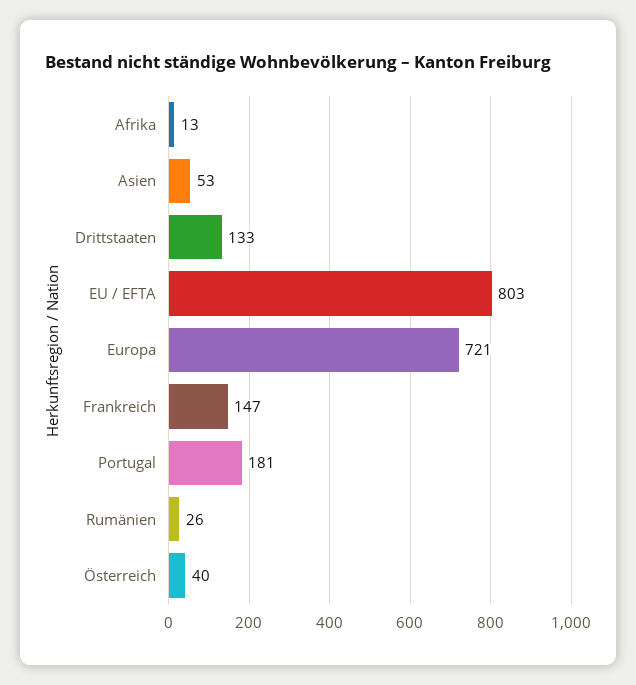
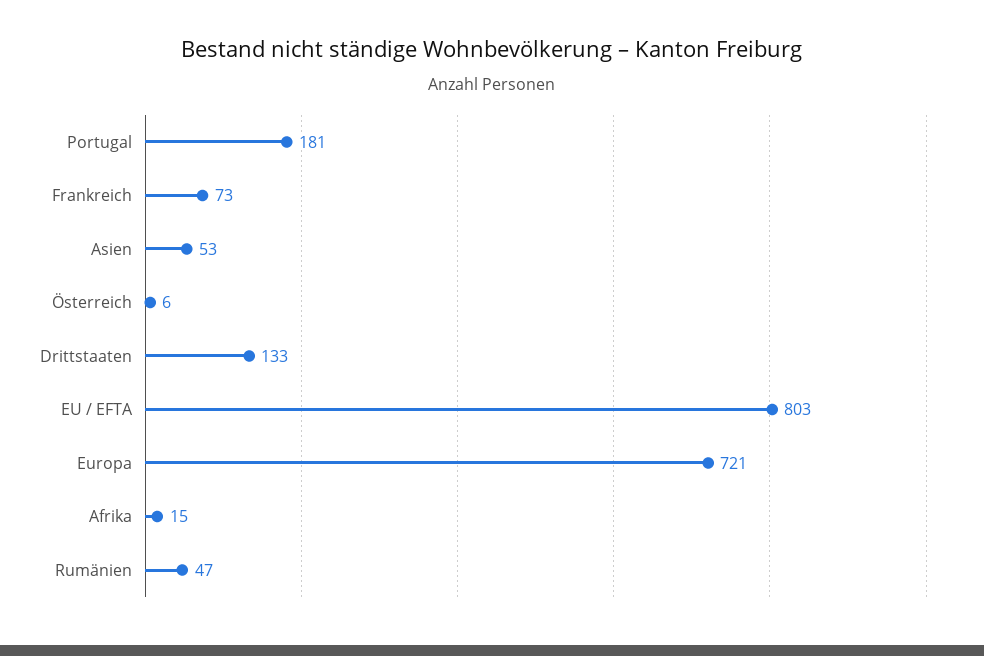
  {
-   "Afrika": 13,
+   "Afrika": 15,
    "Asien": 53,
    "Drittstaaten": 133,
    "EU / EFTA": 803,
    "Europa": 721,
-   "Frankreich": 147,
+   "Frankreich": 73,
    "Portugal": 181,
-   "Rumänien": 26,
+   "Rumänien": 47,
-   "Österreich": 40
+   "Österreich": 6
  }

